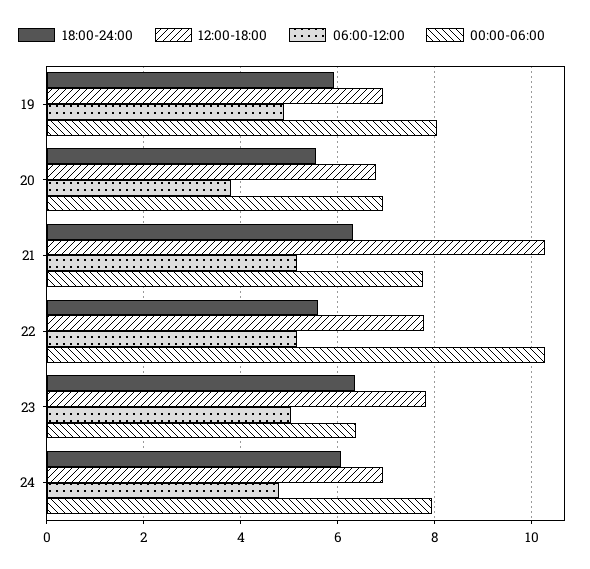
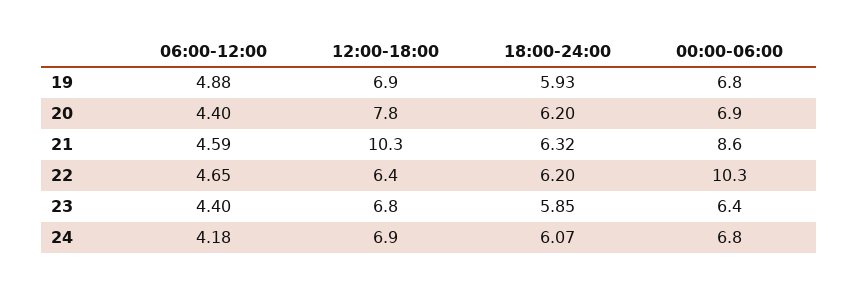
  {
    "18:00-24:00": {
      "19": 5.93,
-     "20": 5.6,
+     "20": 6.2,
      "21": 6.32,
-     "22": 5.6,
+     "22": 6.2,
-     "23": 6.4,
+     "23": 5.85,
      "24": 6.07
    },
    "12:00-18:00": {
      "19": 6.9,
-     "20": 6.8,
+     "20": 7.8,
      "21": 10.3,
-     "22": 7.8,
+     "22": 6.4,
-     "23": 7.8,
+     "23": 6.8,
      "24": 6.9
    },
    "06:00-12:00": {
      "19": 4.88,
-     "20": 3.8,
+     "20": 4.4,
-     "21": 5.2,
+     "21": 4.59,
-     "22": 5.2,
+     "22": 4.65,
-     "23": 5,
+     "23": 4.4,
-     "24": 4.8
+     "24": 4.18
    },
    "00:00-06:00": {
-     "19": 8,
+     "19": 6.8,
      "20": 6.9,
-     "21": 7.8,
+     "21": 8.6,
      "22": 10.3,
      "23": 6.4,
-     "24": 8
+     "24": 6.8
    }
  }

